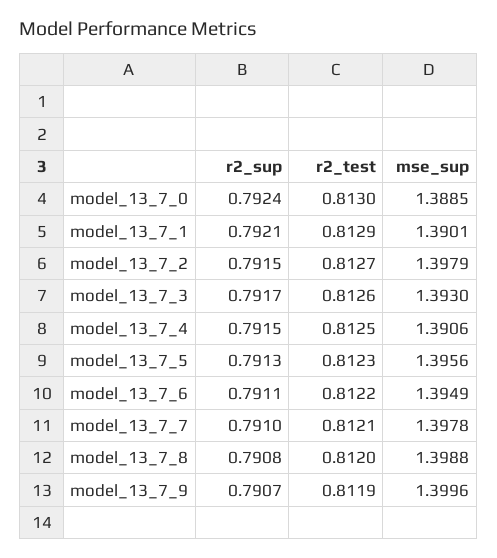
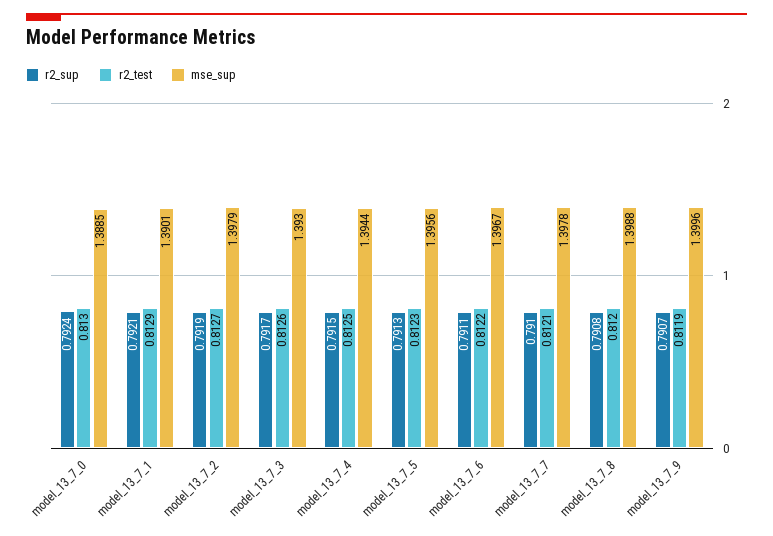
  {
    "r2_sup": {
      "model_13_7_0": 0.7924,
      "model_13_7_1": 0.7921,
-     "model_13_7_2": 0.7915,
+     "model_13_7_2": 0.7919,
      "model_13_7_3": 0.7917,
      "model_13_7_4": 0.7915,
      "model_13_7_5": 0.7913,
      "model_13_7_6": 0.7911,
      "model_13_7_7": 0.791,
      "model_13_7_8": 0.7908,
      "model_13_7_9": 0.7907
    },
    "r2_test": {
      "model_13_7_0": 0.813,
      "model_13_7_1": 0.8129,
      "model_13_7_2": 0.8127,
      "model_13_7_3": 0.8126,
      "model_13_7_4": 0.8125,
      "model_13_7_5": 0.8123,
      "model_13_7_6": 0.8122,
      "model_13_7_7": 0.8121,
      "model_13_7_8": 0.812,
      "model_13_7_9": 0.8119
    },
    "mse_sup": {
      "model_13_7_0": 1.3885,
      "model_13_7_1": 1.3901,
      "model_13_7_2": 1.3979,
      "model_13_7_3": 1.393,
-     "model_13_7_4": 1.3906,
+     "model_13_7_4": 1.3944,
      "model_13_7_5": 1.3956,
-     "model_13_7_6": 1.3949,
+     "model_13_7_6": 1.3967,
      "model_13_7_7": 1.3978,
      "model_13_7_8": 1.3988,
      "model_13_7_9": 1.3996
    }
  }

